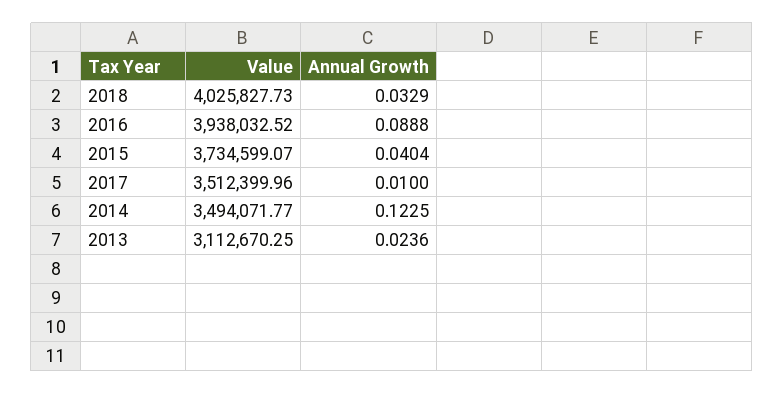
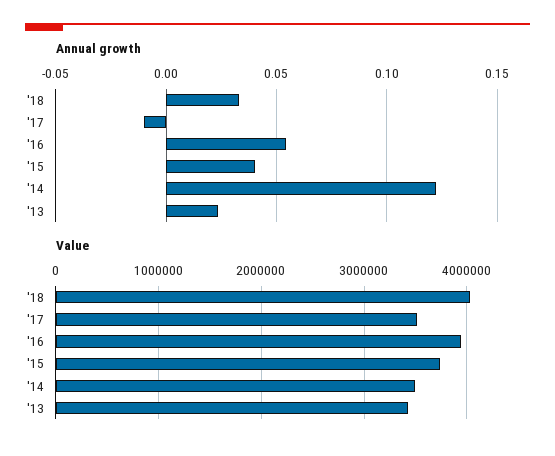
  {
    "Value": {
      "2018": 4025827.73,
      "2016": 3938032.52,
      "2015": 3734599.07,
      "2017": 3512399.96,
      "2014": 3494071.77,
-     "2013": 3112670.25
+     "2013": 3400000
    },
    "Annual Growth": {
      "2018": 0.0329,
-     "2016": 0.0888,
+     "2016": 0.055,
      "2015": 0.0404,
-     "2017": 0.01,
+     "2017": -0.01,
      "2014": 0.1225,
      "2013": 0.0236
    }
  }

